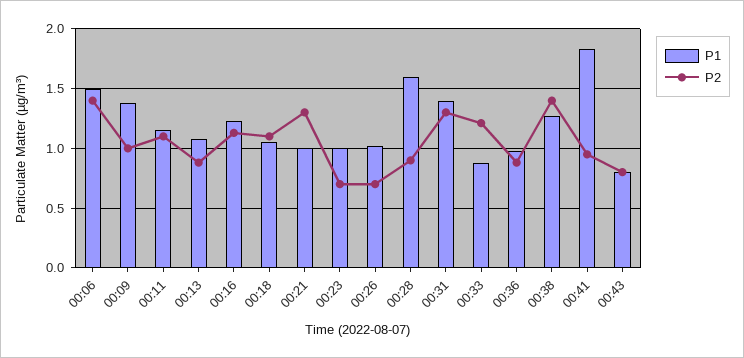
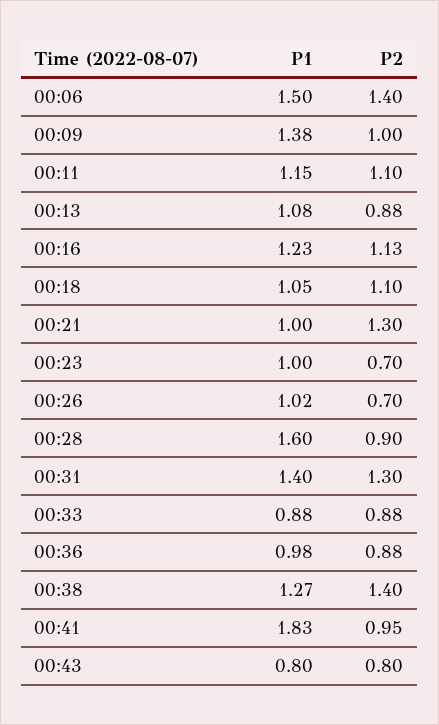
  {
    "P1": {
      "00:06": 1.5,
      "00:09": 1.38,
      "00:11": 1.15,
      "00:13": 1.08,
      "00:16": 1.23,
      "00:18": 1.05,
      "00:21": 1,
      "00:23": 1,
      "00:26": 1.02,
      "00:28": 1.6,
      "00:31": 1.4,
      "00:33": 0.88,
      "00:36": 0.98,
      "00:38": 1.27,
      "00:41": 1.83,
      "00:43": 0.8
    },
    "P2": {
      "00:06": 1.4,
      "00:09": 1,
      "00:11": 1.1,
      "00:13": 0.88,
      "00:16": 1.13,
      "00:18": 1.1,
      "00:21": 1.3,
      "00:23": 0.7,
      "00:26": 0.7,
      "00:28": 0.9,
      "00:31": 1.3,
-     "00:33": 1.2,
+     "00:33": 0.88,
      "00:36": 0.88,
      "00:38": 1.4,
      "00:41": 0.95,
      "00:43": 0.8
    }
  }

